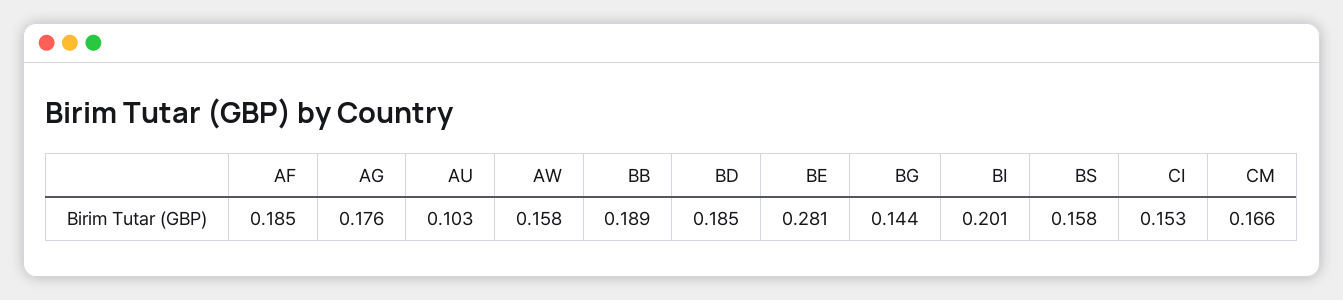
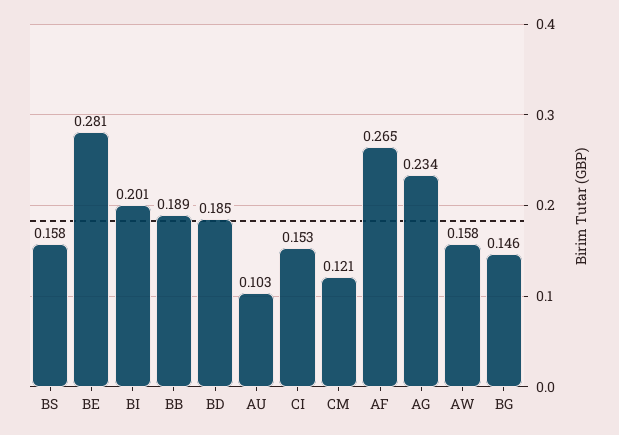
  {
-   "AF": 0.185,
+   "AF": 0.265,
-   "AG": 0.176,
+   "AG": 0.234,
    "AU": 0.103,
    "AW": 0.158,
    "BB": 0.189,
    "BD": 0.185,
    "BE": 0.281,
-   "BG": 0.144,
+   "BG": 0.146,
    "BI": 0.201,
    "BS": 0.158,
    "CI": 0.153,
-   "CM": 0.166
+   "CM": 0.121
  }

